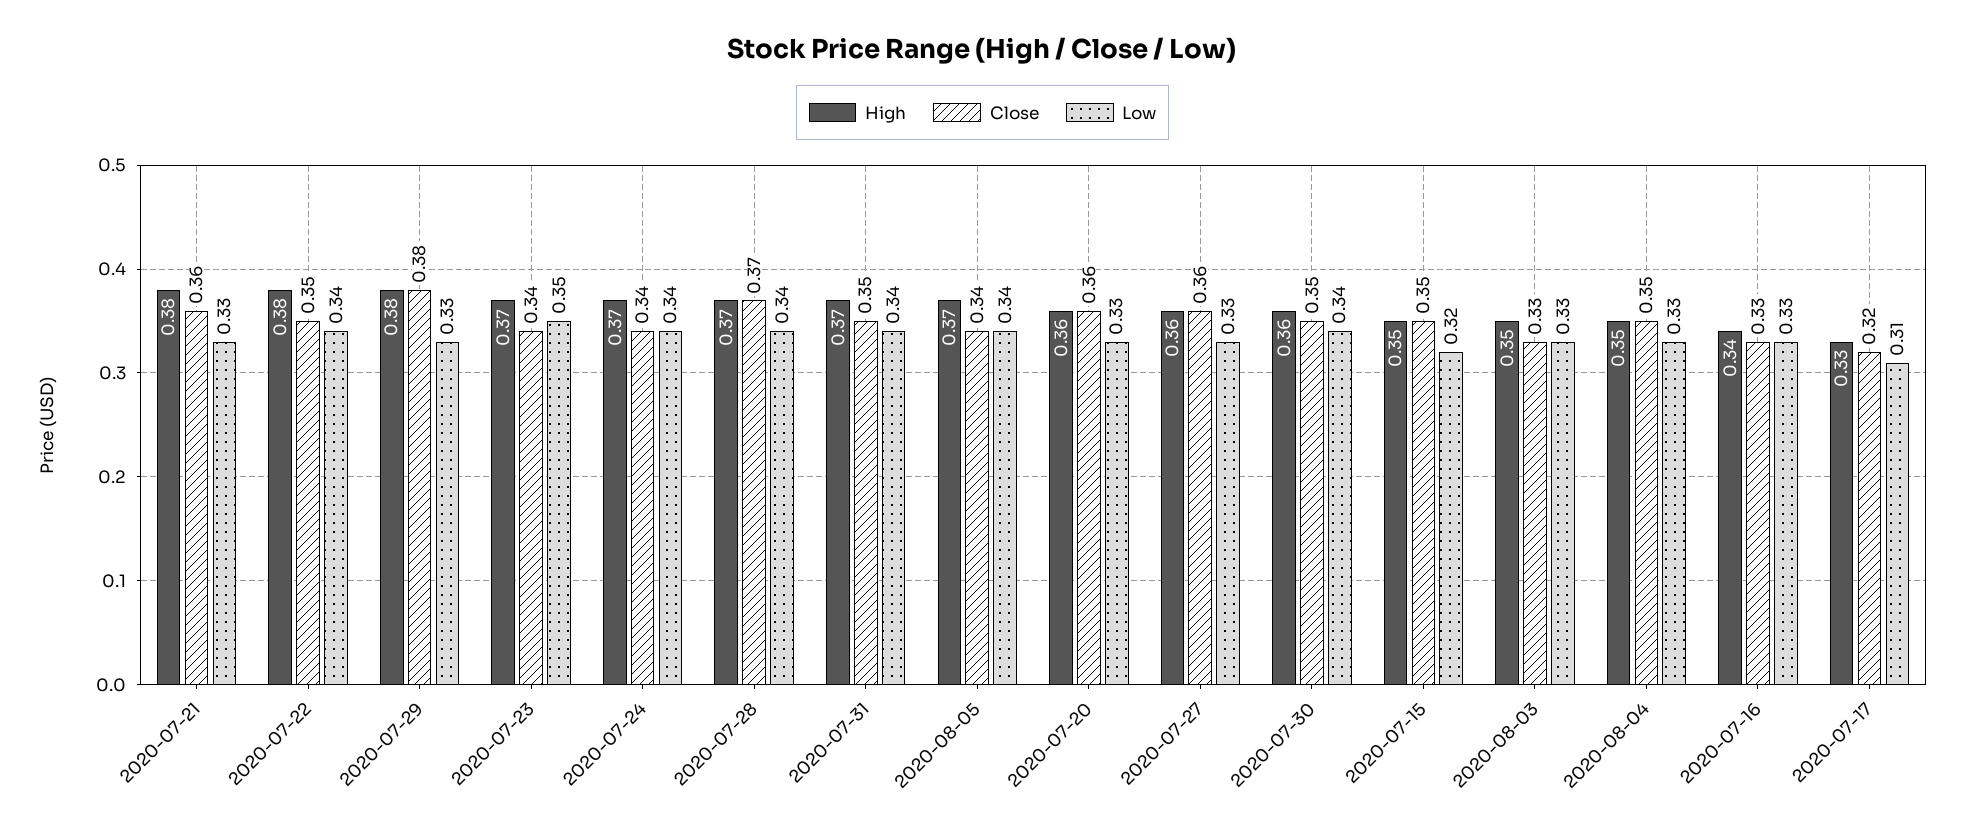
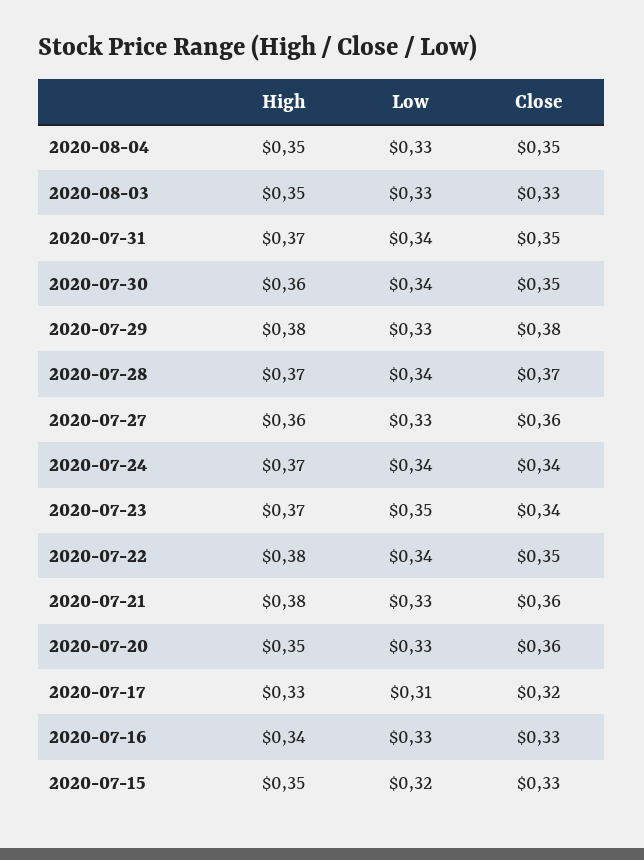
  {
    "High": {
      "2020-07-21": 0.38,
      "2020-07-22": 0.38,
      "2020-07-29": 0.38,
      "2020-07-23": 0.37,
      "2020-07-24": 0.37,
      "2020-07-28": 0.37,
      "2020-07-31": 0.37,
-     "2020-08-05": 0.37,
-     "2020-07-20": 0.36,
+     "2020-07-20": 0.35,
      "2020-07-27": 0.36,
      "2020-07-30": 0.36,
      "2020-07-15": 0.35,
      "2020-08-03": 0.35,
      "2020-08-04": 0.35,
      "2020-07-16": 0.34,
      "2020-07-17": 0.33
    },
    "Close": {
      "2020-07-21": 0.36,
      "2020-07-22": 0.35,
      "2020-07-29": 0.38,
      "2020-07-23": 0.34,
      "2020-07-24": 0.34,
      "2020-07-28": 0.37,
      "2020-07-31": 0.35,
-     "2020-08-05": 0.34,
      "2020-07-20": 0.36,
      "2020-07-27": 0.36,
      "2020-07-30": 0.35,
-     "2020-07-15": 0.35,
+     "2020-07-15": 0.33,
      "2020-08-03": 0.33,
      "2020-08-04": 0.35,
      "2020-07-16": 0.33,
      "2020-07-17": 0.32
    },
    "Low": {
      "2020-07-21": 0.33,
      "2020-07-22": 0.34,
      "2020-07-29": 0.33,
      "2020-07-23": 0.35,
      "2020-07-24": 0.34,
      "2020-07-28": 0.34,
      "2020-07-31": 0.34,
-     "2020-08-05": 0.34,
      "2020-07-20": 0.33,
      "2020-07-27": 0.33,
      "2020-07-30": 0.34,
      "2020-07-15": 0.32,
      "2020-08-03": 0.33,
      "2020-08-04": 0.33,
      "2020-07-16": 0.33,
      "2020-07-17": 0.31
    }
  }

